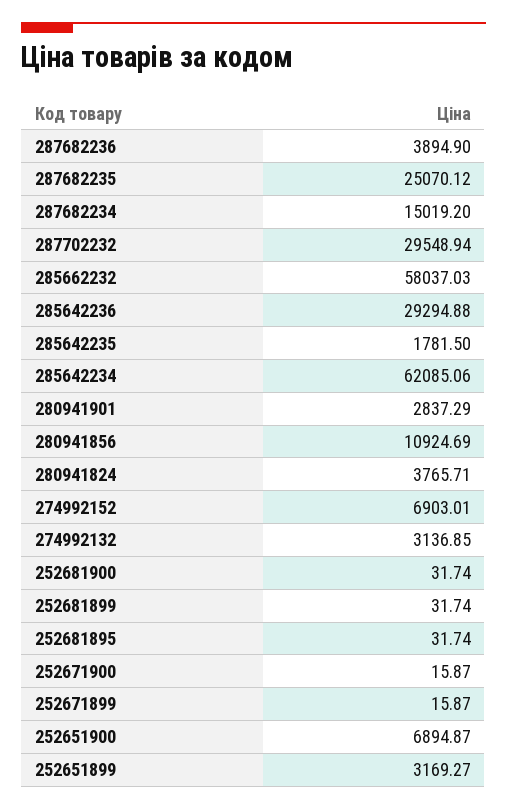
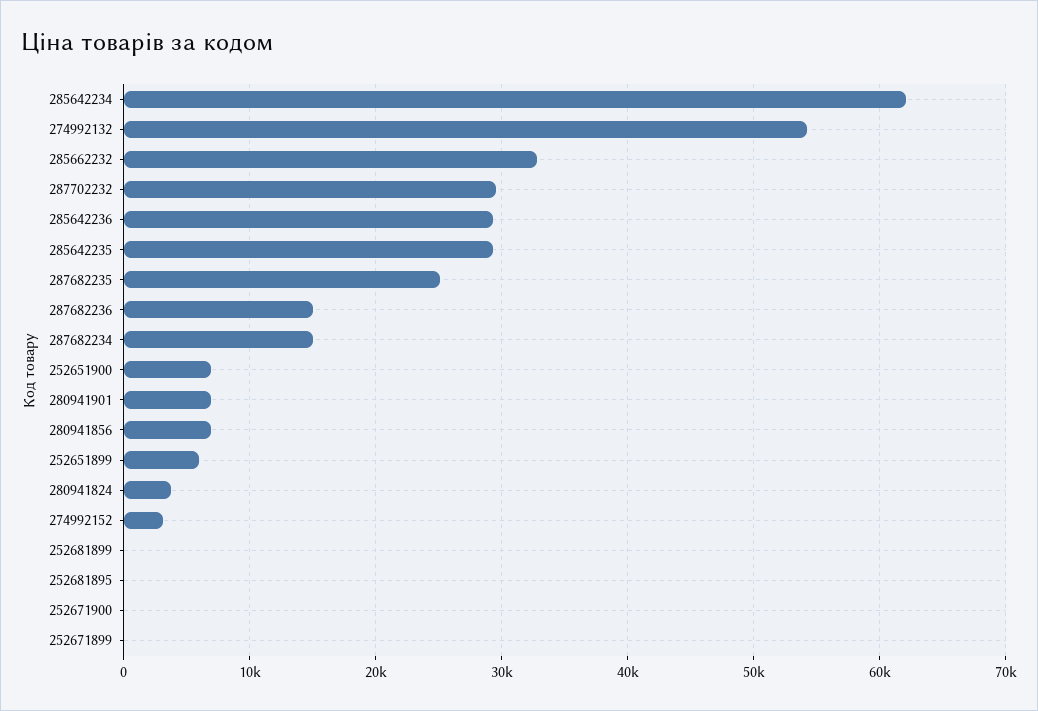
  {
-   "287682236": 3894.9,
+   "287682236": 15000,
    "287682235": 25070.12,
    "287682234": 15019.2,
    "287702232": 29548.94,
-   "285662232": 58037.03,
+   "285662232": 33000,
    "285642236": 29294.88,
-   "285642235": 1781.5,
+   "285642235": 29000,
    "285642234": 62085.06,
-   "280941901": 2837.29,
+   "280941901": 7000,
-   "280941856": 10924.69,
+   "280941856": 7000,
    "280941824": 3765.71,
-   "274992152": 6903.01,
+   "274992152": 3000,
-   "274992132": 3136.85,
+   "274992132": 54000,
-   "252681900": 31.74,
    "252681899": 31.74,
    "252681895": 31.74,
    "252671900": 15.87,
    "252671899": 15.87,
    "252651900": 6894.87,
-   "252651899": 3169.27
+   "252651899": 6000
  }

